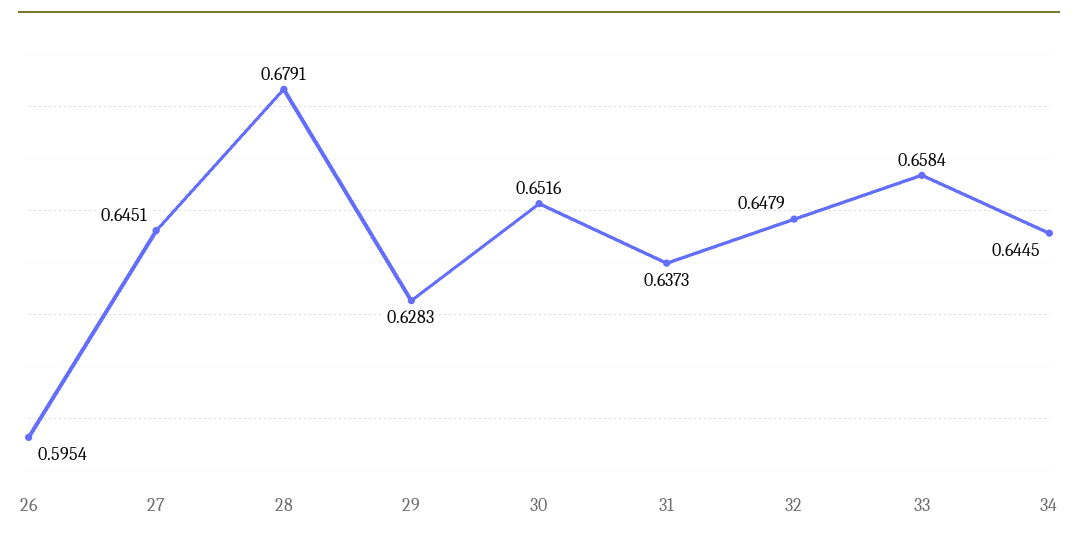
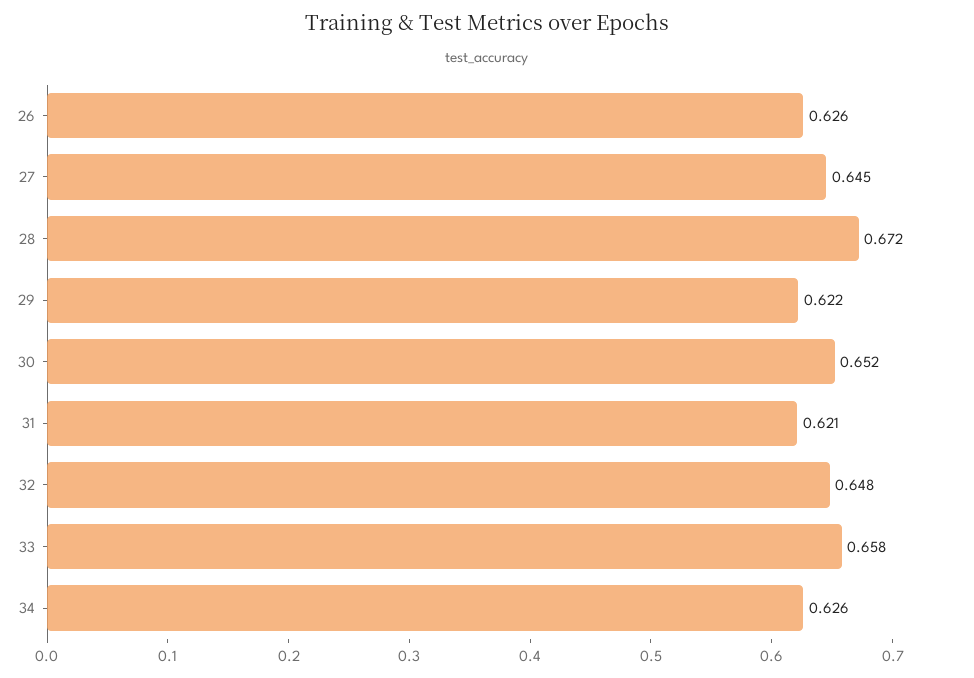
  {
-   "26": 0.5954,
+   "26": 0.626,
    "27": 0.6451,
-   "28": 0.6791,
+   "28": 0.672,
-   "29": 0.6283,
+   "29": 0.622,
    "30": 0.6516,
-   "31": 0.6373,
+   "31": 0.621,
    "32": 0.6479,
    "33": 0.6584,
-   "34": 0.6445
+   "34": 0.626
  }

